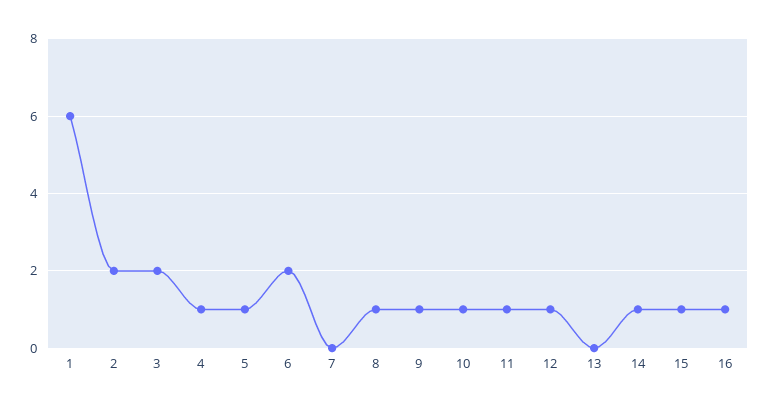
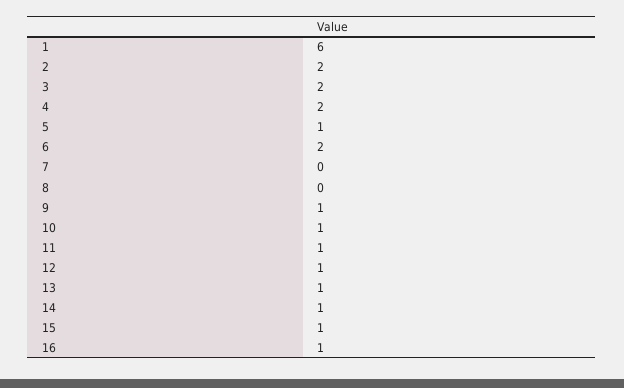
  {
    "1": 6,
    "2": 2,
    "3": 2,
-   "4": 1,
+   "4": 2,
    "5": 1,
    "6": 2,
    "7": 0,
-   "8": 1,
+   "8": 0,
    "9": 1,
    "10": 1,
    "11": 1,
    "12": 1,
-   "13": 0,
+   "13": 1,
    "14": 1,
    "15": 1,
    "16": 1
  }

